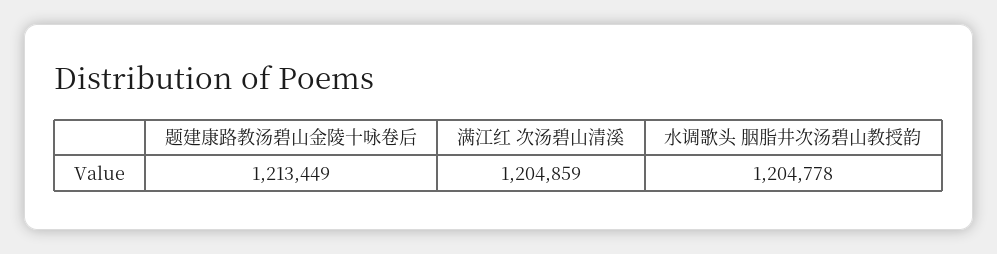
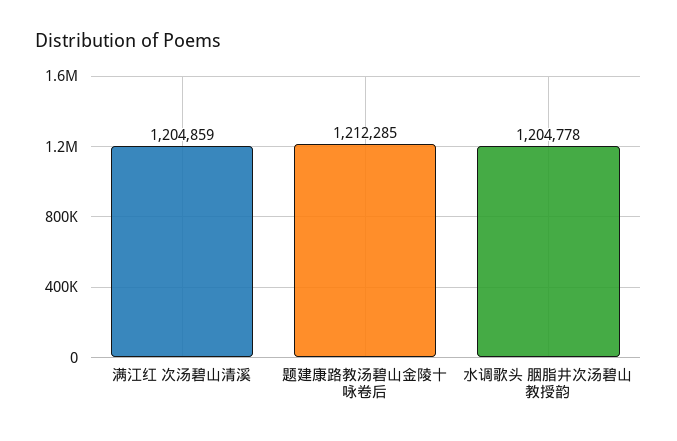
  {
-   "题建康路教汤碧山金陵十咏卷后": 1213449,
+   "题建康路教汤碧山金陵十咏卷后": 1212285,
    "满江红 次汤碧山清溪": 1204859,
    "水调歌头 胭脂井次汤碧山教授韵": 1204778
  }

